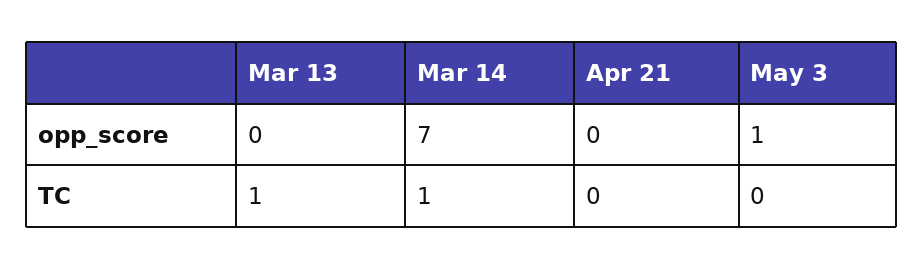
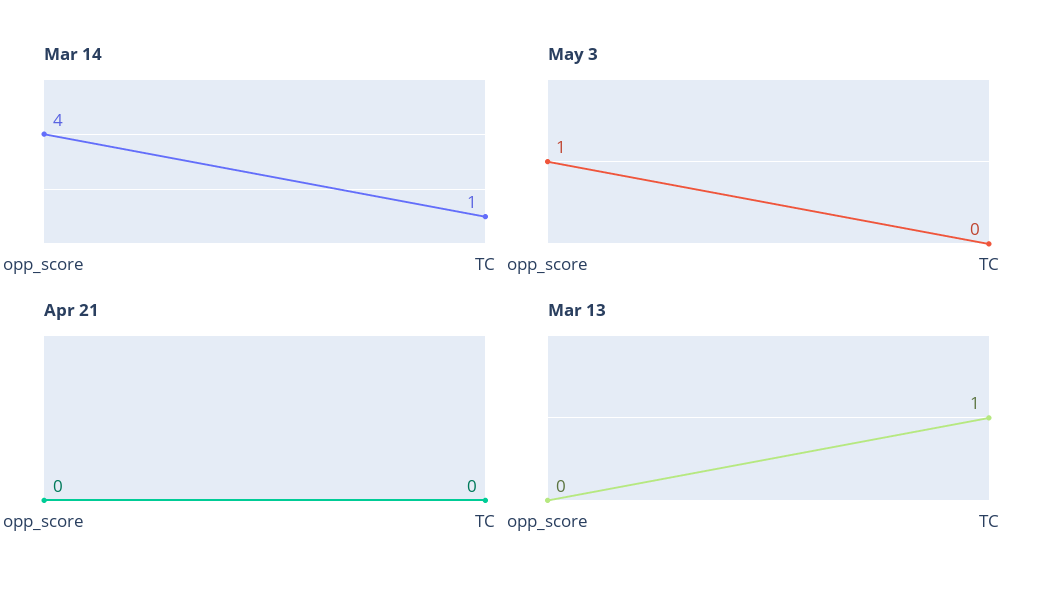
  {
    "Mar 13": {
      "opp_score": 0,
      "TC": 1
    },
    "Mar 14": {
-     "opp_score": 7,
+     "opp_score": 4,
      "TC": 1
    },
    "Apr 21": {
      "opp_score": 0,
      "TC": 0
    },
    "May 3": {
      "opp_score": 1,
      "TC": 0
    }
  }

